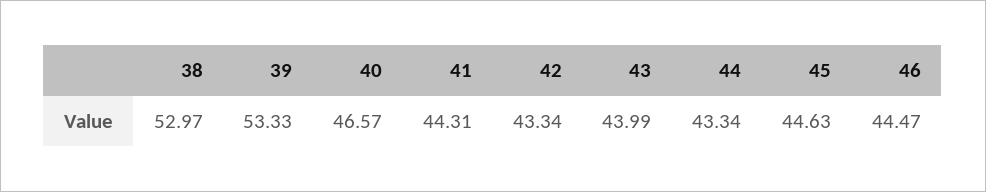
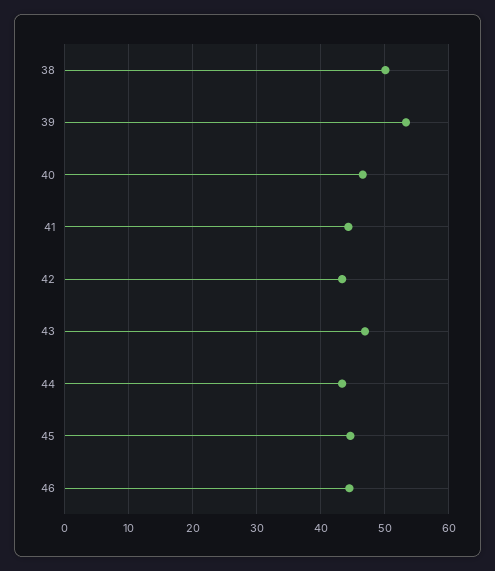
  {
-   "38": 52.97,
+   "38": 50,
    "39": 53.33,
    "40": 46.57,
    "41": 44.31,
    "42": 43.34,
-   "43": 43.99,
+   "43": 47,
    "44": 43.34,
    "45": 44.63,
    "46": 44.47
  }

